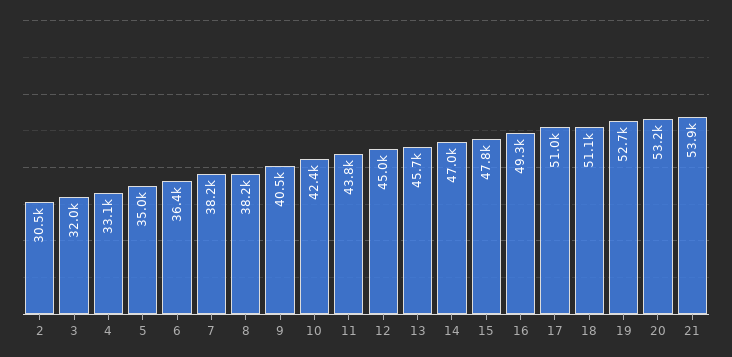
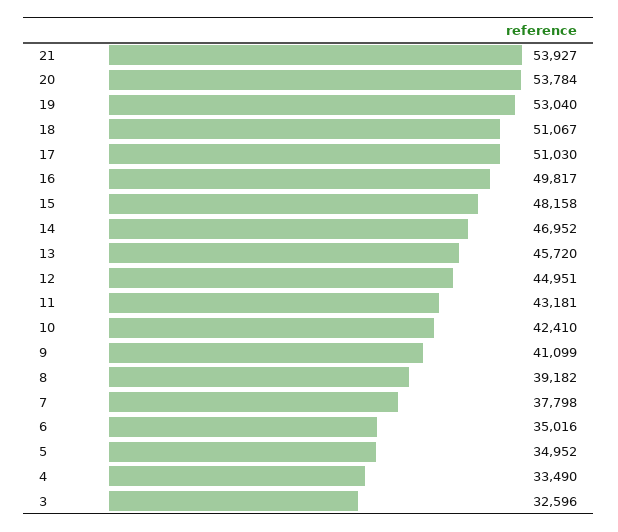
  {
-   "2": 30500,
-   "3": 32000,
+   "3": 32596,
-   "4": 33100,
+   "4": 33490,
    "5": 34952,
-   "6": 36400,
+   "6": 35016,
-   "7": 38200,
+   "7": 37798,
-   "8": 38200,
+   "8": 39182,
-   "9": 40500,
+   "9": 41099,
    "10": 42410,
-   "11": 43800,
+   "11": 43181,
    "12": 44951,
    "13": 45720,
    "14": 46952,
-   "15": 47800,
+   "15": 48158,
-   "16": 49300,
+   "16": 49817,
    "17": 51030,
    "18": 51067,
-   "19": 52700,
+   "19": 53040,
-   "20": 53200,
+   "20": 53784,
    "21": 53927
  }

